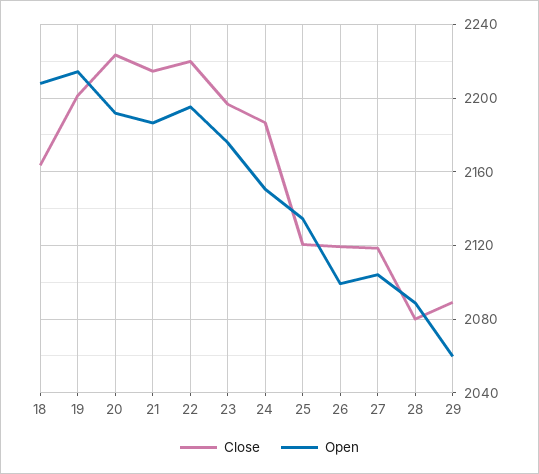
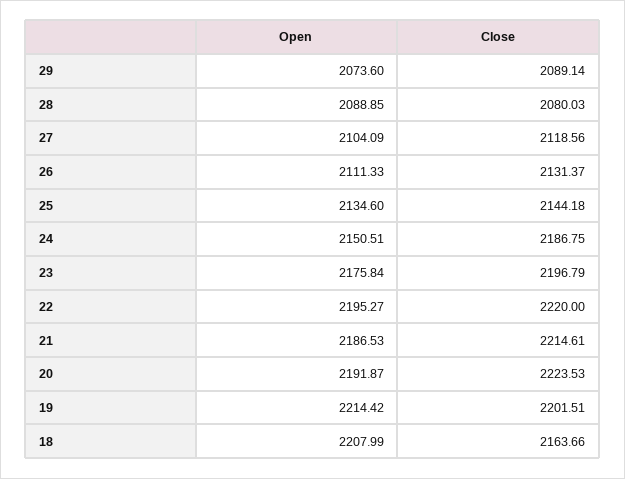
  {
    "Close": {
      "18": 2163.66,
      "19": 2201.51,
      "20": 2223.53,
      "21": 2214.61,
      "22": 2220,
      "23": 2196.79,
      "24": 2186.75,
-     "25": 2120,
+     "25": 2144.18,
-     "26": 2120,
+     "26": 2131.37,
      "27": 2118.56,
      "28": 2080.03,
      "29": 2089.14
    },
    "Open": {
      "18": 2207.99,
      "19": 2214.42,
      "20": 2191.87,
      "21": 2186.53,
      "22": 2195.27,
      "23": 2175.84,
      "24": 2150.51,
      "25": 2134.6,
-     "26": 2100,
+     "26": 2111.33,
      "27": 2104.09,
      "28": 2088.85,
-     "29": 2060
+     "29": 2073.6
    }
  }

